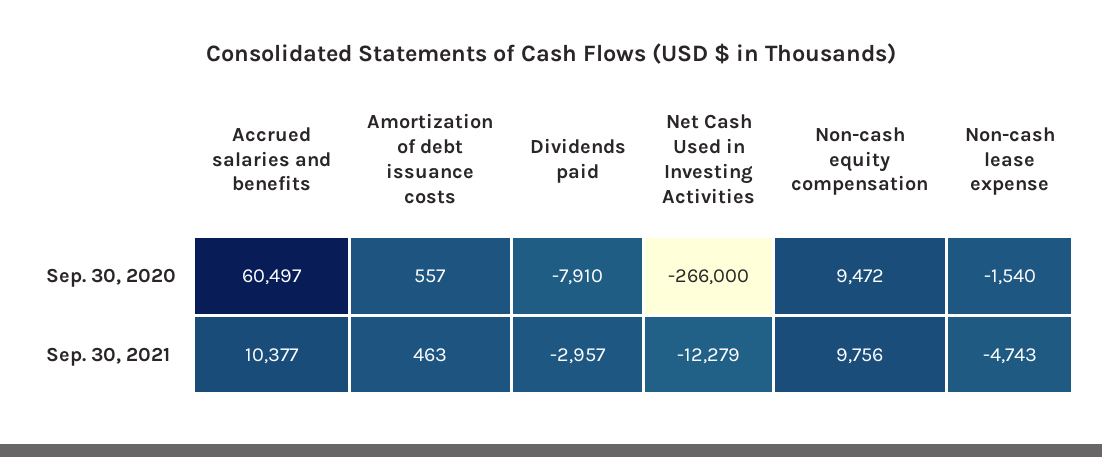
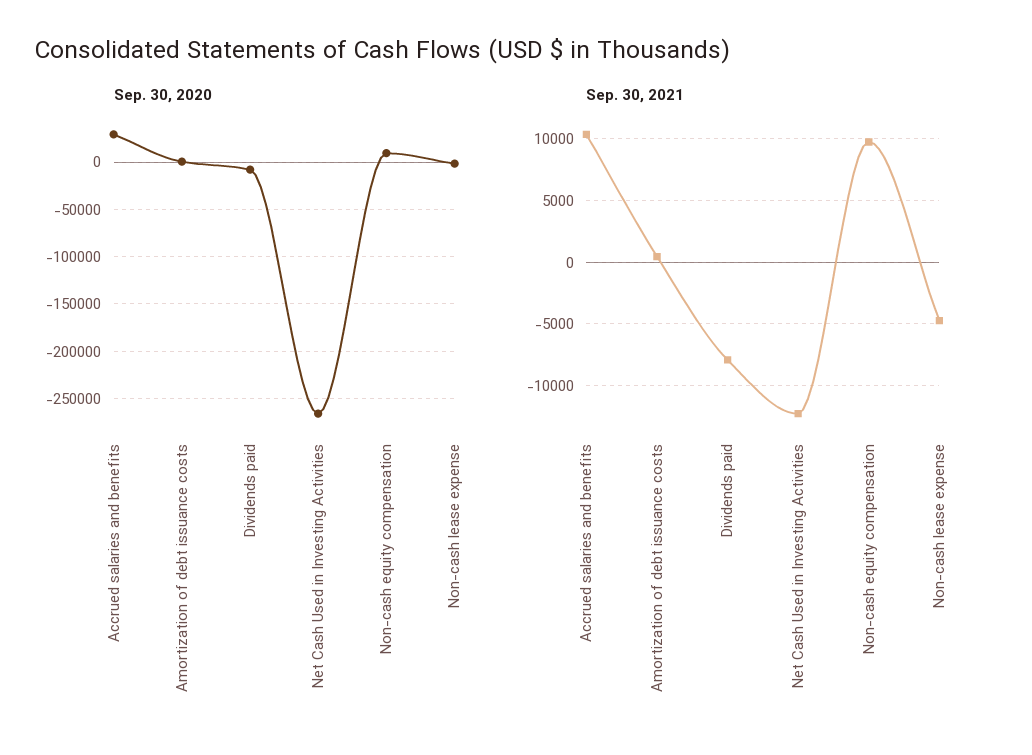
  {
    "Sep. 30, 2020": {
-     "Accrued salaries and benefits": 60497,
+     "Accrued salaries and benefits": 30000,
      "Amortization of debt issuance costs": 557,
      "Dividends paid": -7910,
      "Net Cash Used in Investing Activities": -266000,
      "Non-cash equity compensation": 9472,
      "Non-cash lease expense": -1540
    },
    "Sep. 30, 2021": {
      "Accrued salaries and benefits": 10377,
      "Amortization of debt issuance costs": 463,
-     "Dividends paid": -2957,
+     "Dividends paid": -8000,
      "Net Cash Used in Investing Activities": -12279,
      "Non-cash equity compensation": 9756,
      "Non-cash lease expense": -4743
    }
  }

